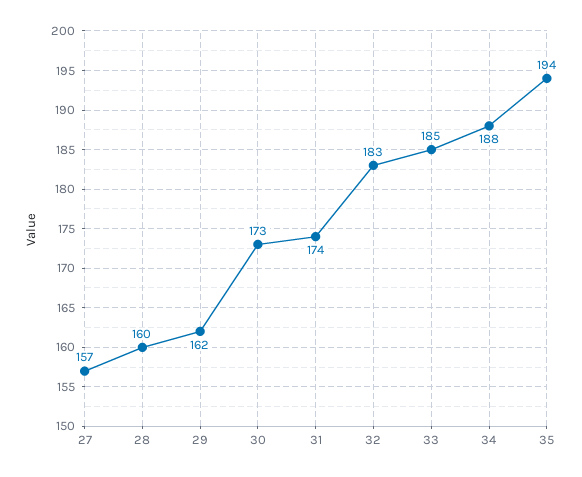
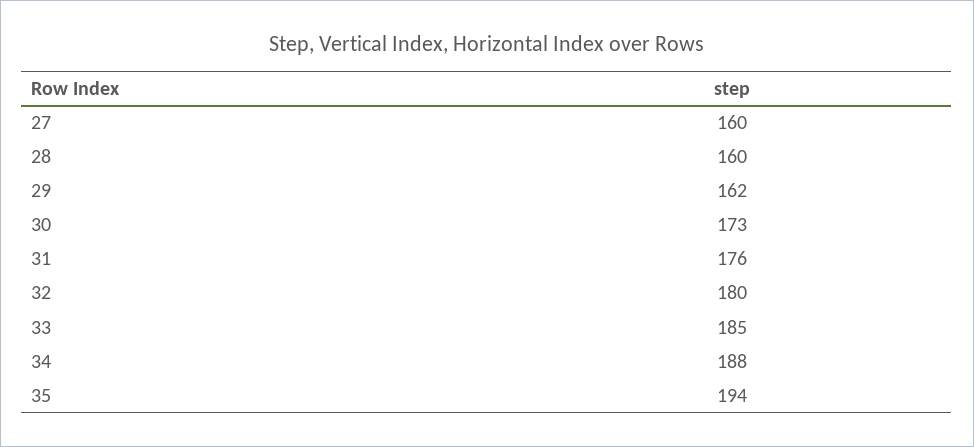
  {
-   "27": 157,
+   "27": 160,
    "28": 160,
    "29": 162,
    "30": 173,
-   "31": 174,
+   "31": 176,
-   "32": 183,
+   "32": 180,
    "33": 185,
    "34": 188,
    "35": 194
  }

